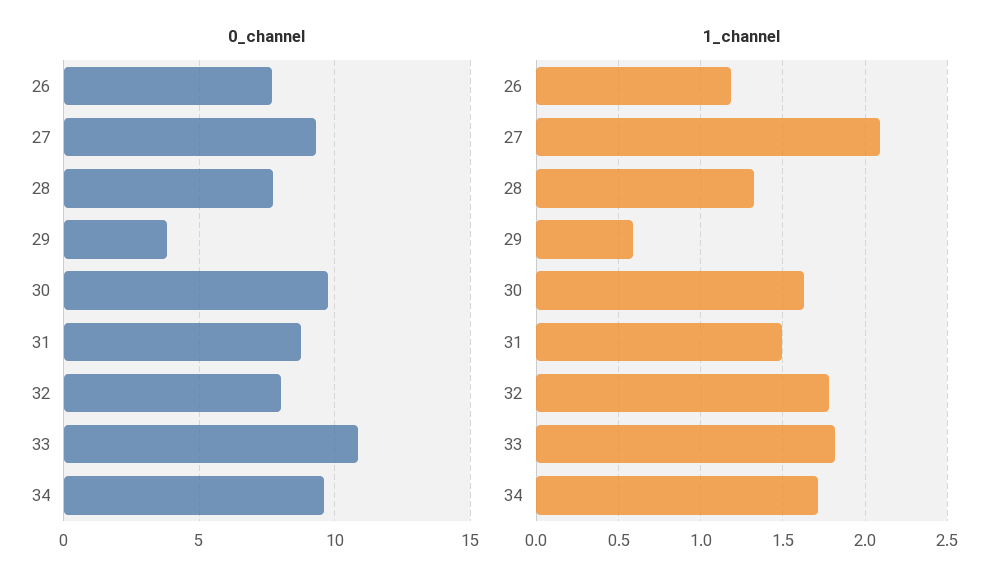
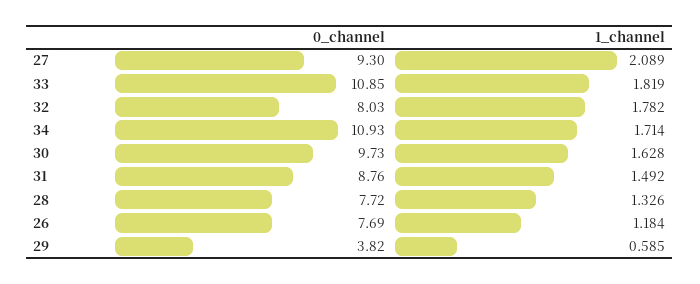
  {
    "0_channel": {
      "26": 7.69,
      "27": 9.3,
      "28": 7.72,
      "29": 3.82,
      "30": 9.73,
      "31": 8.76,
      "32": 8.03,
      "33": 10.85,
-     "34": 9.5
+     "34": 10.93
    },
    "1_channel": {
      "26": 1.184,
      "27": 2.089,
      "28": 1.326,
      "29": 0.585,
      "30": 1.628,
      "31": 1.492,
      "32": 1.782,
      "33": 1.819,
      "34": 1.714
    }
  }

